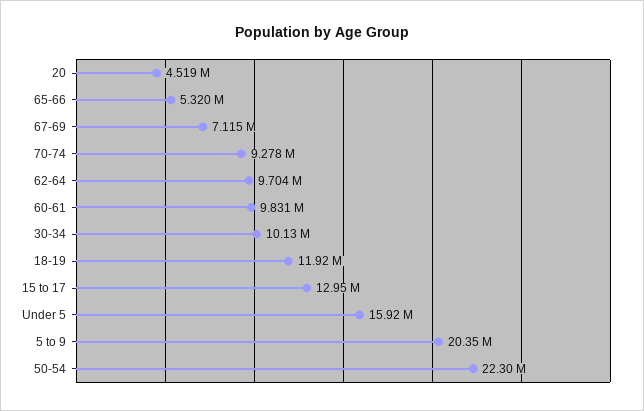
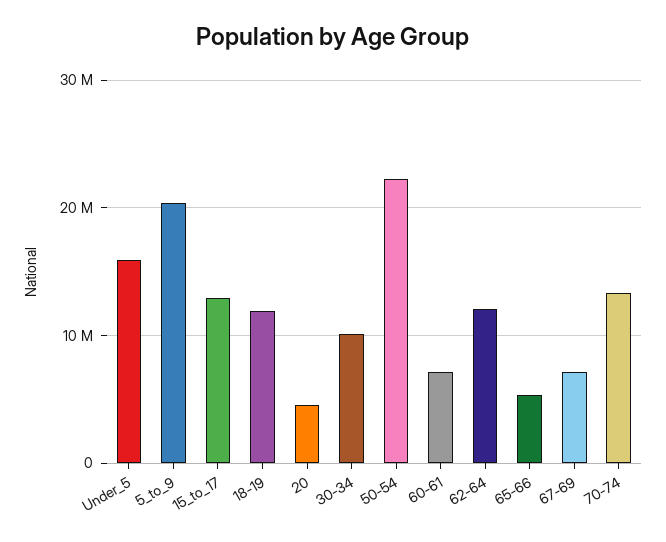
  {
    "20": 4519000,
    "65-66": 5320000,
    "67-69": 7115000,
-   "70-74": 9278000,
+   "70-74": 13000000,
-   "62-64": 9704000,
+   "62-64": 12000000,
-   "60-61": 9831000,
+   "60-61": 7000000,
    "30-34": 10130000,
    "18-19": 11920000,
    "15 to 17": 12950000,
    "Under 5": 15920000,
    "5 to 9": 20350000,
    "50-54": 22300000
  }

